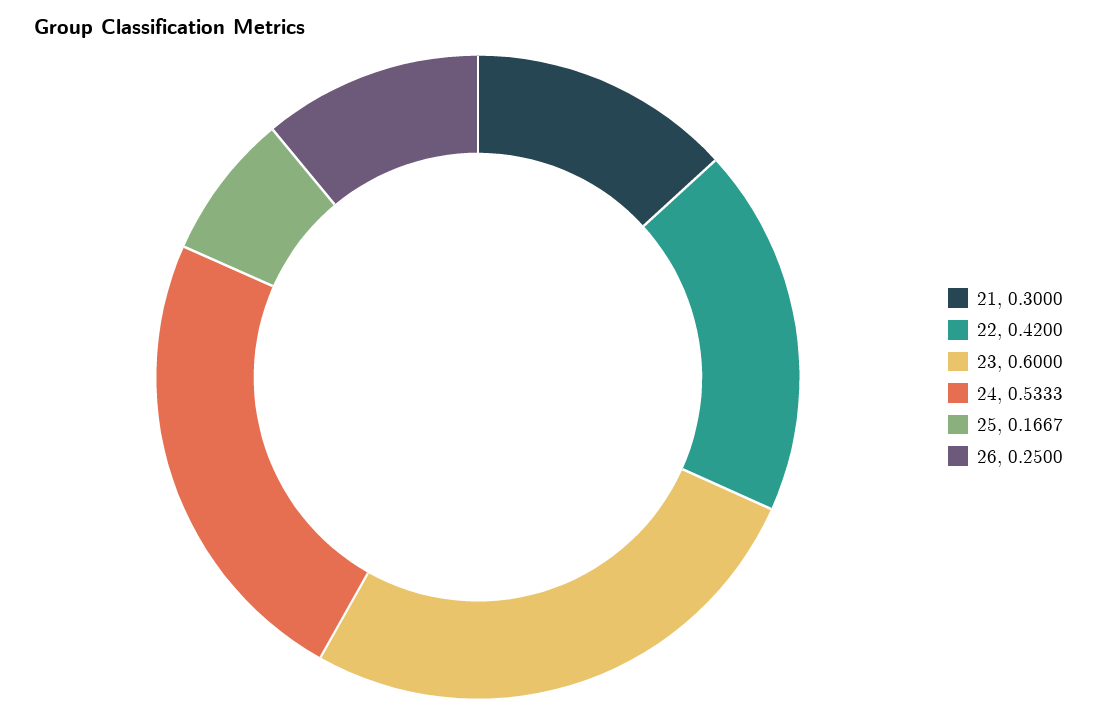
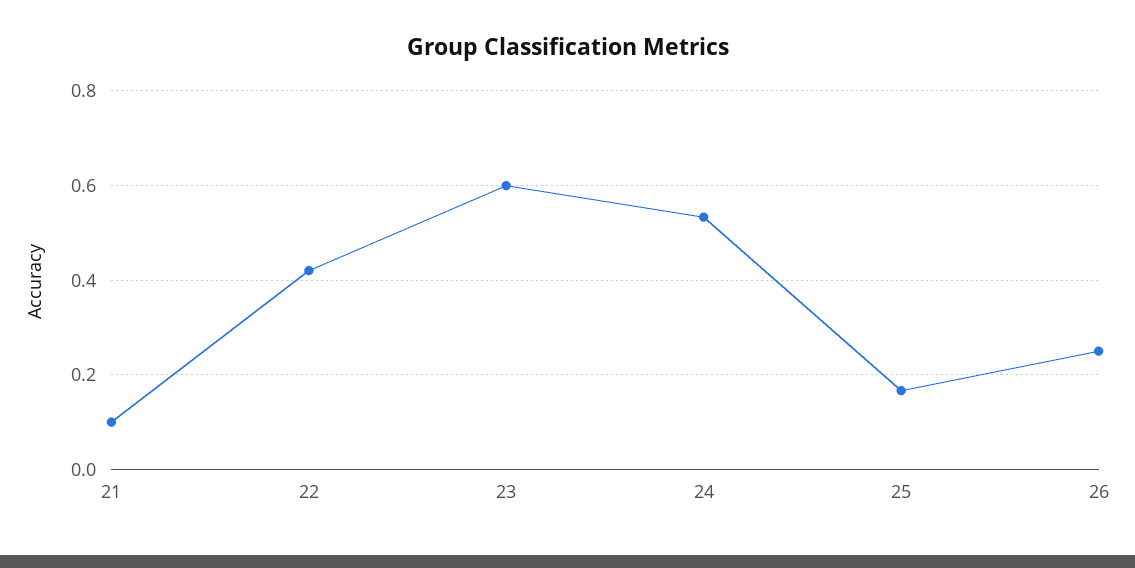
  {
-   "21": 0.3,
+   "21": 0.1,
    "22": 0.42,
    "23": 0.6,
    "24": 0.5333,
    "25": 0.1667,
    "26": 0.25
  }

